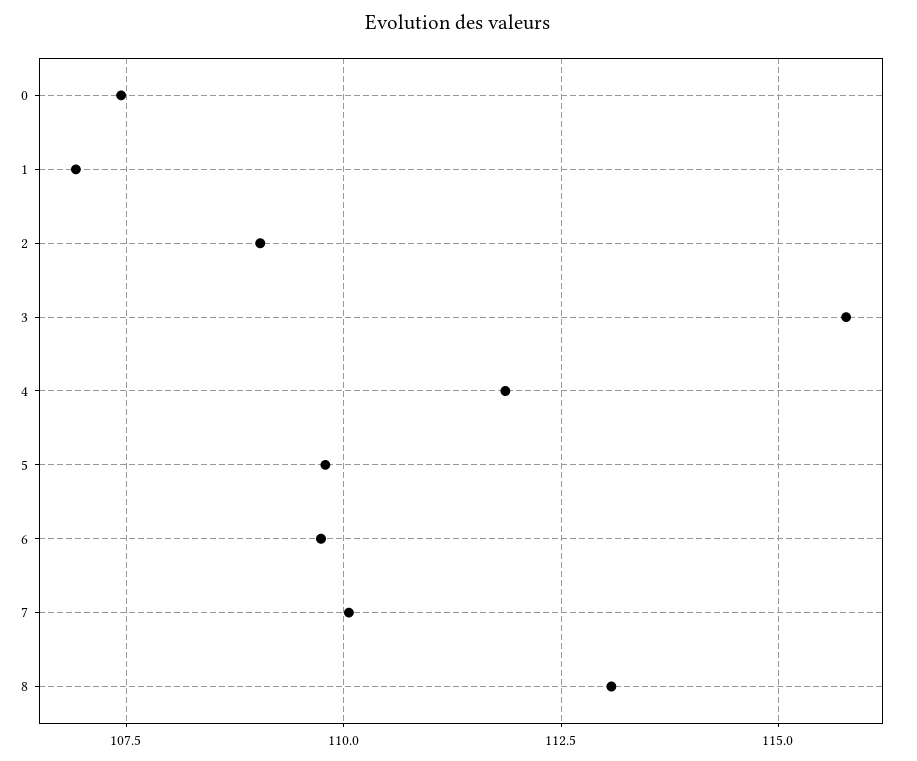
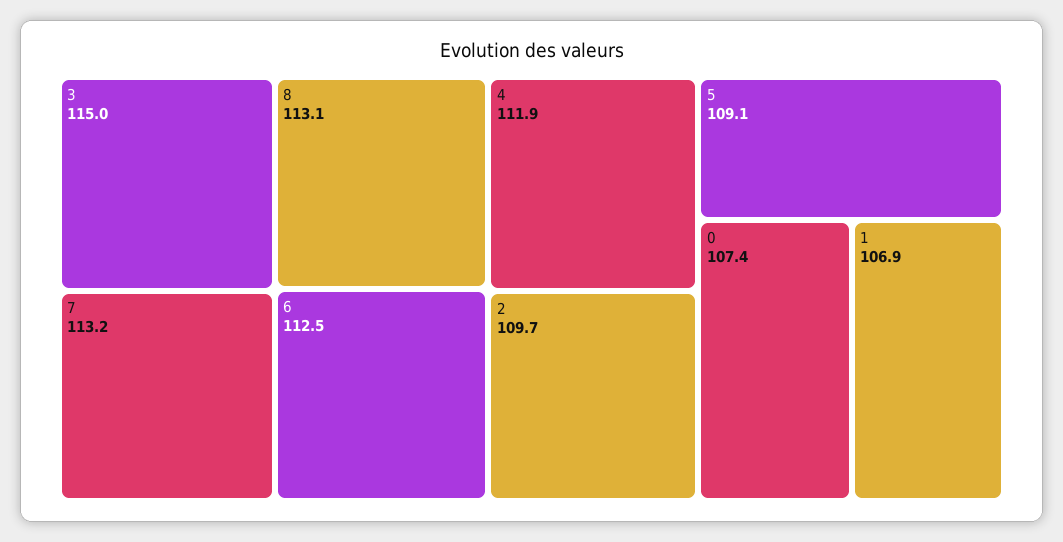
  {
    "0": 107.4,
    "1": 106.9,
-   "2": 109,
+   "2": 109.7,
-   "3": 115.75,
+   "3": 115,
    "4": 111.9,
-   "5": 109.75,
+   "5": 109.1,
-   "6": 109.75,
+   "6": 112.5,
-   "7": 110,
+   "7": 113.2,
    "8": 113.1
  }

